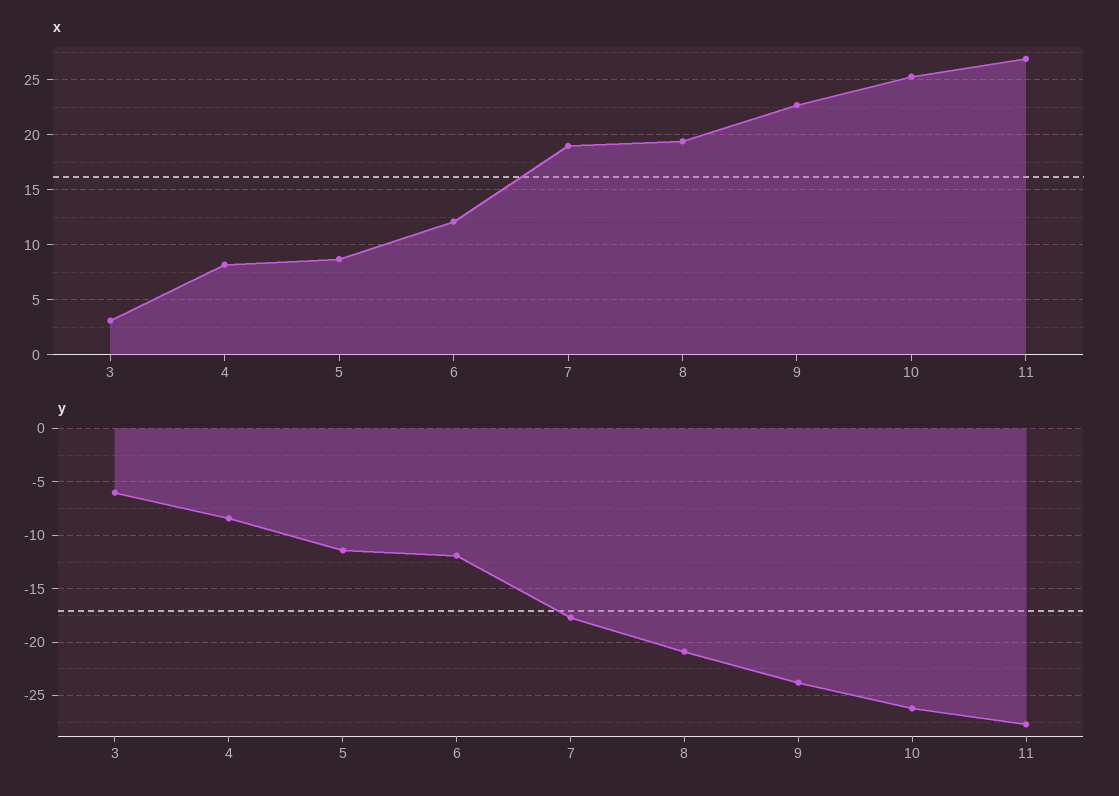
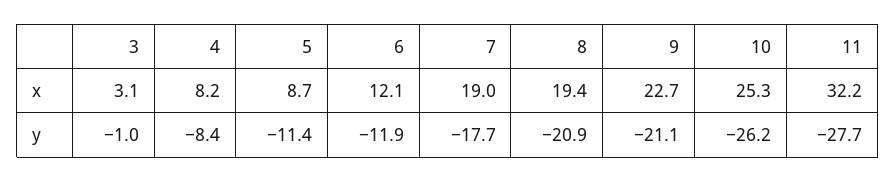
  {
    "x": {
      "3": 3.1,
      "4": 8.2,
      "5": 8.7,
      "6": 12.1,
      "7": 19,
      "8": 19.4,
      "9": 22.7,
      "10": 25.3,
-     "11": 27
+     "11": 32.2
    },
    "y": {
-     "3": -6,
+     "3": -1,
      "4": -8.4,
      "5": -11.4,
      "6": -11.9,
      "7": -17.7,
      "8": -20.9,
-     "9": -24,
+     "9": -21.1,
      "10": -26.2,
      "11": -27.7
    }
  }

